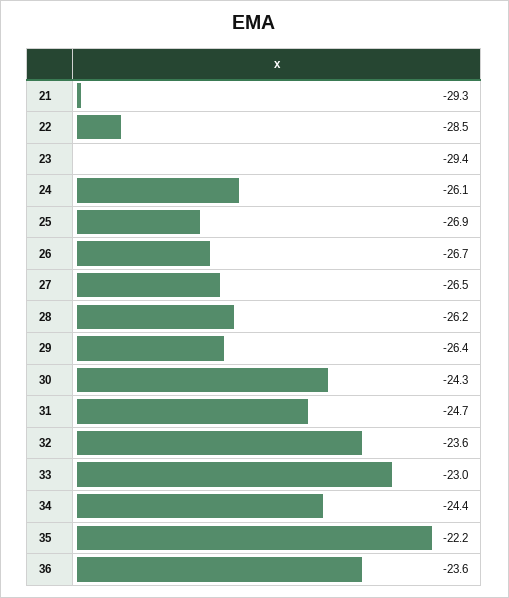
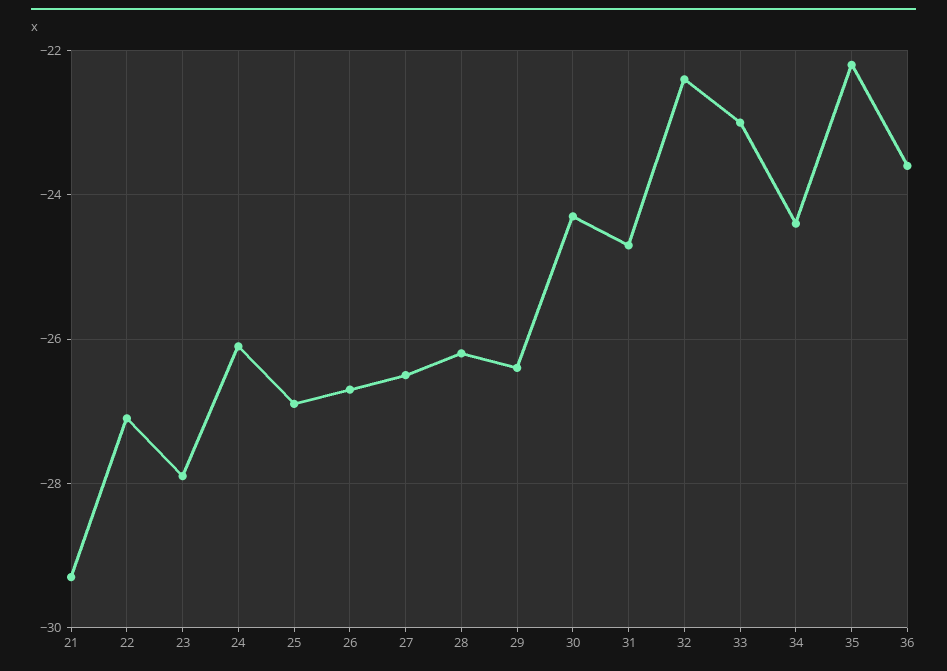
  {
    "21": -29.3,
-   "22": -28.5,
+   "22": -27,
-   "23": -29.4,
+   "23": -28,
    "24": -26.1,
    "25": -26.9,
    "26": -26.7,
    "27": -26.5,
    "28": -26.2,
    "29": -26.4,
    "30": -24.3,
    "31": -24.7,
-   "32": -23.6,
+   "32": -22.5,
    "33": -23,
    "34": -24.4,
    "35": -22.2,
    "36": -23.6
  }

